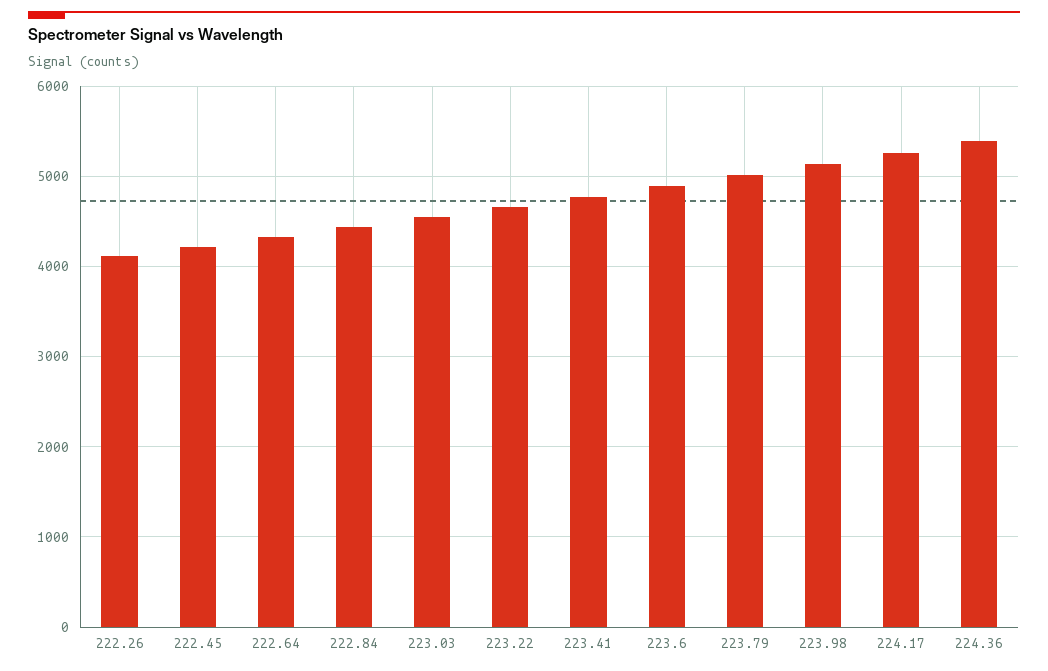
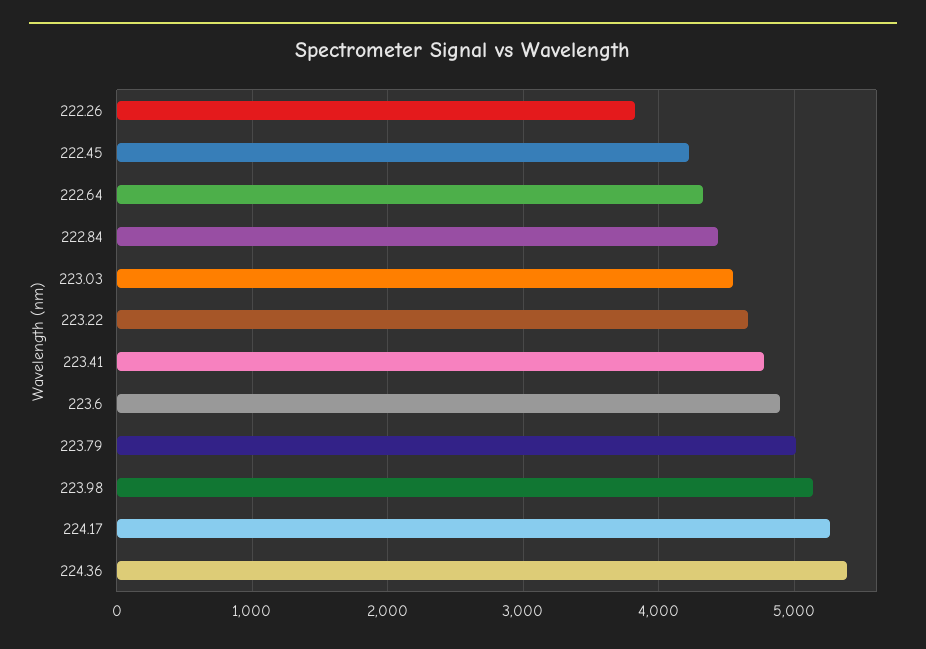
  {
-   "222.26": 4100,
+   "222.26": 3800,
    "222.45": 4200,
    "222.64": 4300,
    "222.84": 4400,
    "223.03": 4500,
    "223.22": 4700,
    "223.41": 4800,
    "223.6": 4900,
    "223.79": 5000,
    "223.98": 5100,
    "224.17": 5300,
    "224.36": 5400
  }

